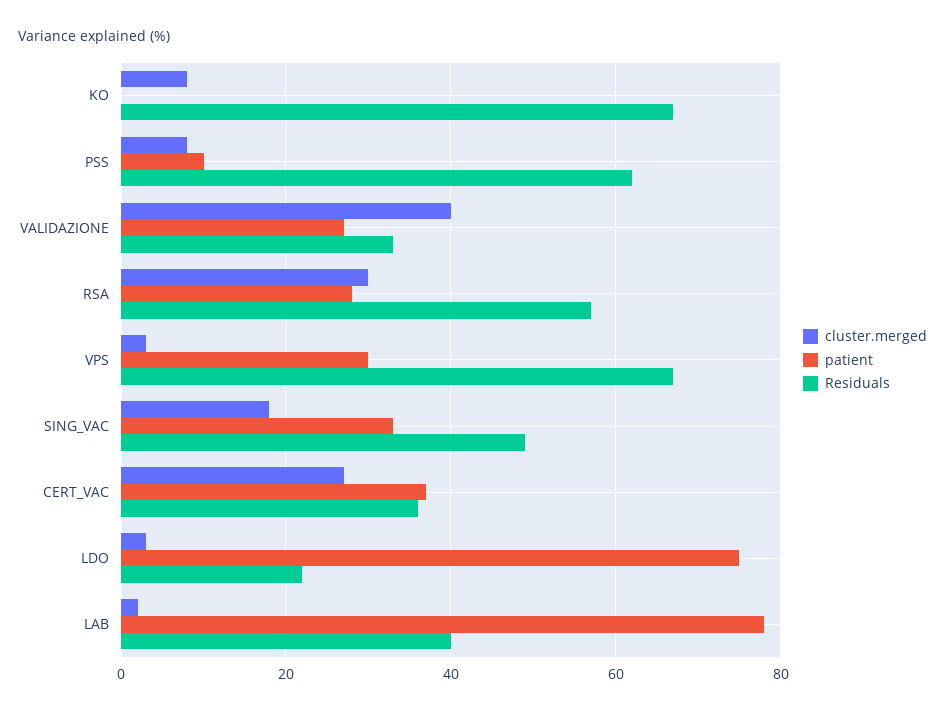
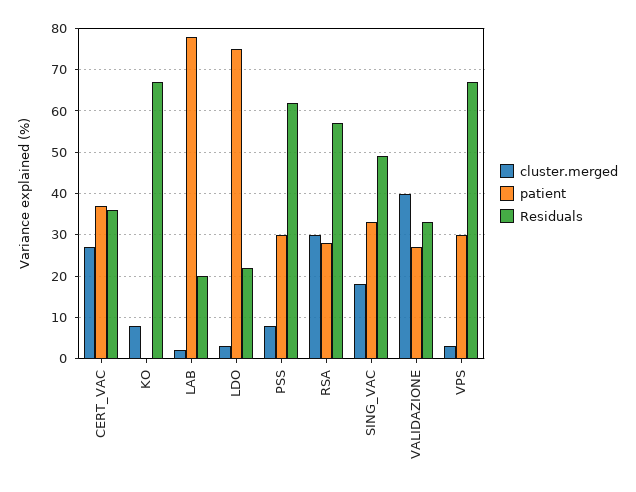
  {
    "cluster.merged": {
      "KO": 10,
      "PSS": 10,
      "VALIDAZIONE": 40,
      "RSA": 30,
      "VPS": 5,
      "SING_VAC": 20,
      "CERT_VAC": 25,
      "LDO": 5,
      "LAB": 0
    },
    "patient": {
      "KO": 0,
-     "PSS": 10,
+     "PSS": 30,
      "VALIDAZIONE": 25,
      "RSA": 30,
      "VPS": 30,
      "SING_VAC": 35,
      "CERT_VAC": 35,
      "LDO": 75,
      "LAB": 80
    },
    "Residuals": {
      "KO": 65,
      "PSS": 60,
      "VALIDAZIONE": 35,
      "RSA": 55,
      "VPS": 65,
      "SING_VAC": 50,
      "CERT_VAC": 35,
      "LDO": 20,
-     "LAB": 40
+     "LAB": 20
    }
  }

